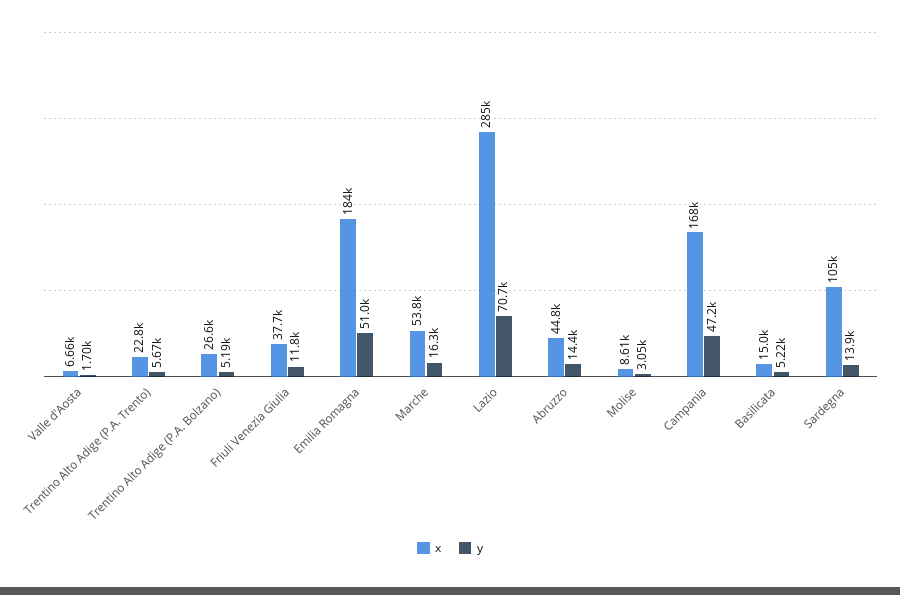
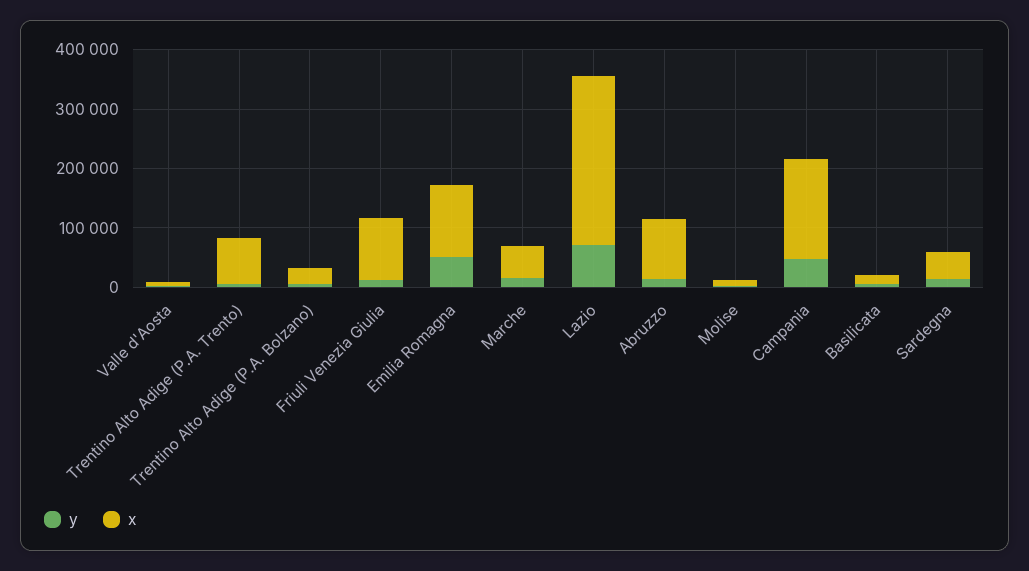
  {
    "x": {
      "Valle d'Aosta": 6660,
-     "Trentino Alto Adige (P.A. Trento)": 22800,
+     "Trentino Alto Adige (P.A. Trento)": 80000,
      "Trentino Alto Adige (P.A. Bolzano)": 26600,
-     "Friuli Venezia Giulia": 37700,
+     "Friuli Venezia Giulia": 100000,
-     "Emilia Romagna": 184000,
+     "Emilia Romagna": 120000,
      "Marche": 53800,
      "Lazio": 285000,
-     "Abruzzo": 44800,
+     "Abruzzo": 100000,
      "Molise": 8610,
      "Campania": 168000,
      "Basilicata": 15000,
-     "Sardegna": 105000
+     "Sardegna": 40000
    },
    "y": {
      "Valle d'Aosta": 1700,
      "Trentino Alto Adige (P.A. Trento)": 5670,
      "Trentino Alto Adige (P.A. Bolzano)": 5190,
      "Friuli Venezia Giulia": 11800,
      "Emilia Romagna": 51000,
      "Marche": 16300,
      "Lazio": 70700,
      "Abruzzo": 14400,
      "Molise": 3050,
      "Campania": 47200,
      "Basilicata": 5220,
      "Sardegna": 13900
    }
  }

